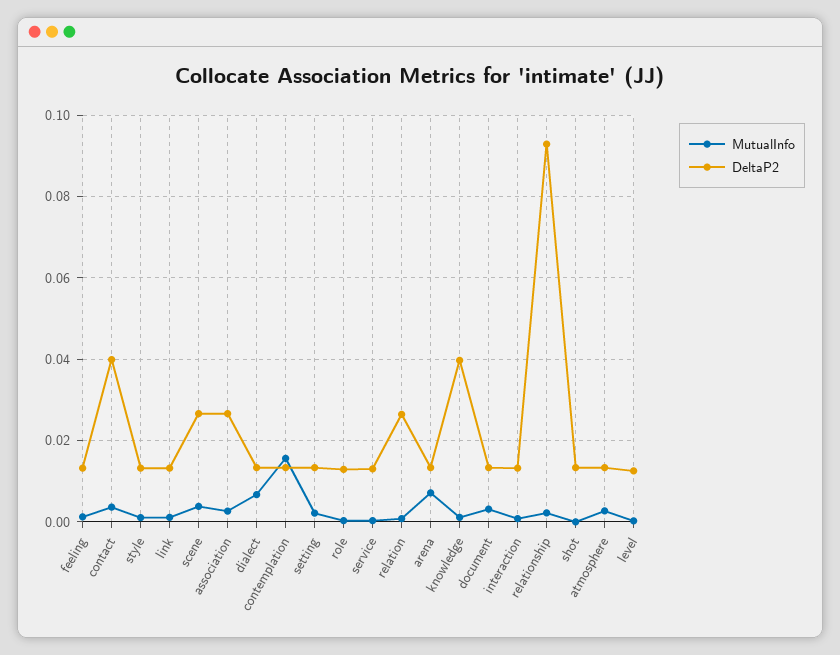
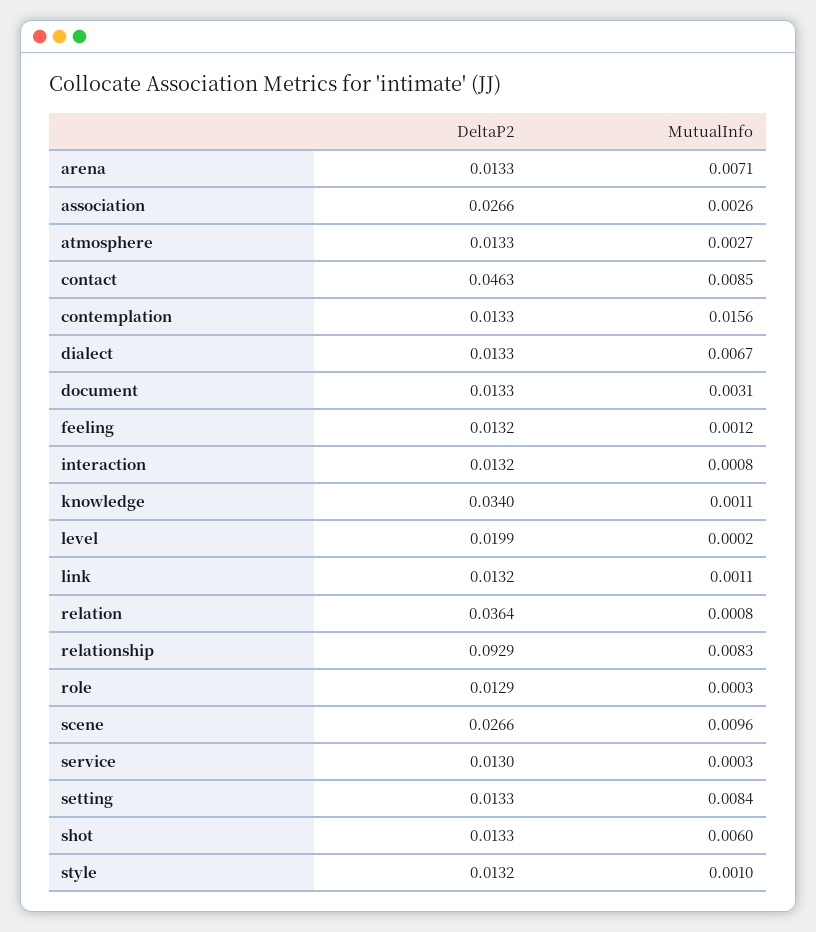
  {
    "MutualInfo": {
      "feeling": 0.0012,
-     "contact": 0.004,
+     "contact": 0.0085,
      "style": 0.001,
      "link": 0.0011,
-     "scene": 0.004,
+     "scene": 0.0096,
      "association": 0.0026,
      "dialect": 0.0067,
      "contemplation": 0.0156,
-     "setting": 0.002,
+     "setting": 0.0084,
      "role": 0.0003,
      "service": 0.0003,
      "relation": 0.0008,
      "arena": 0.0071,
      "knowledge": 0.0011,
      "document": 0.0031,
      "interaction": 0.0008,
-     "relationship": 0.002,
+     "relationship": 0.0083,
-     "shot": 0,
+     "shot": 0.006,
      "atmosphere": 0.0027,
      "level": 0.0002
    },
    "DeltaP2": {
      "feeling": 0.0132,
-     "contact": 0.04,
+     "contact": 0.0463,
      "style": 0.0132,
      "link": 0.0132,
      "scene": 0.0266,
      "association": 0.0266,
      "dialect": 0.0133,
      "contemplation": 0.0133,
      "setting": 0.0133,
      "role": 0.0129,
      "service": 0.013,
-     "relation": 0.026,
+     "relation": 0.0364,
      "arena": 0.0133,
-     "knowledge": 0.04,
+     "knowledge": 0.034,
      "document": 0.0133,
      "interaction": 0.0132,
      "relationship": 0.0929,
      "shot": 0.0133,
      "atmosphere": 0.0133,
-     "level": 0.012
+     "level": 0.0199
    }
  }

